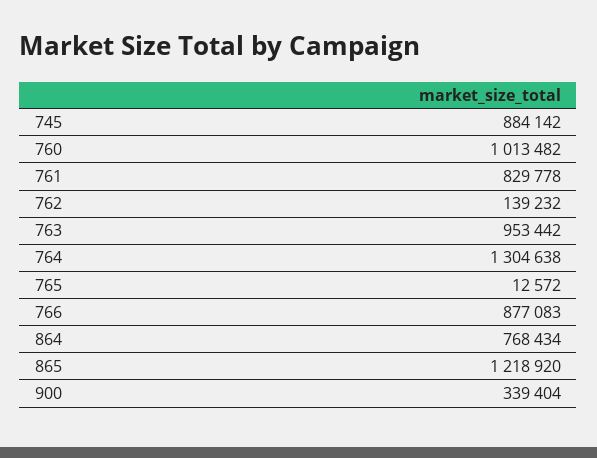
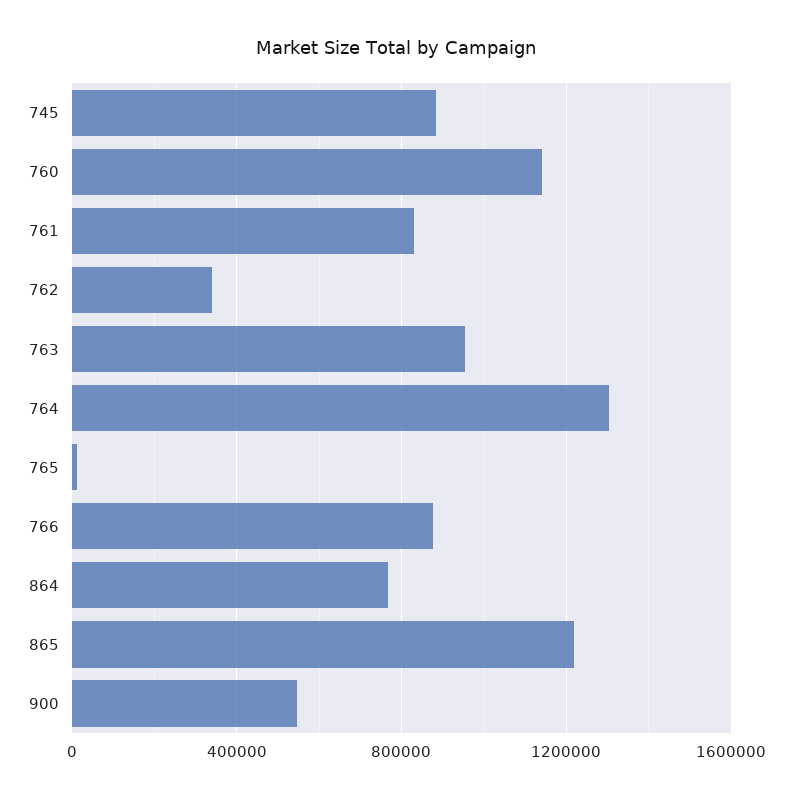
  {
    "745": 884142,
-   "760": 1013482,
+   "760": 1150000,
    "761": 829778,
-   "762": 139232,
+   "762": 350000,
    "763": 953442,
    "764": 1304638,
    "765": 12572,
    "766": 877083,
    "864": 768434,
    "865": 1218920,
-   "900": 339404
+   "900": 550000
  }

